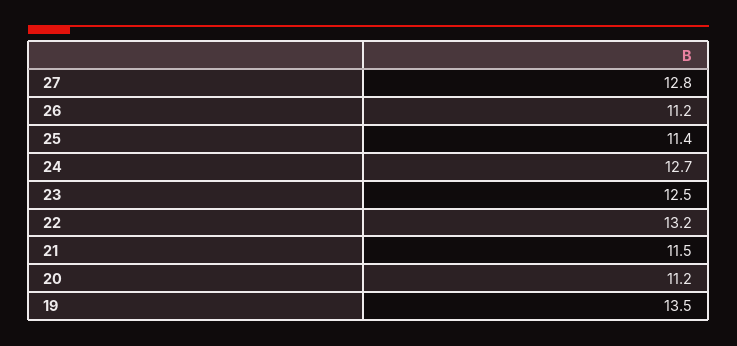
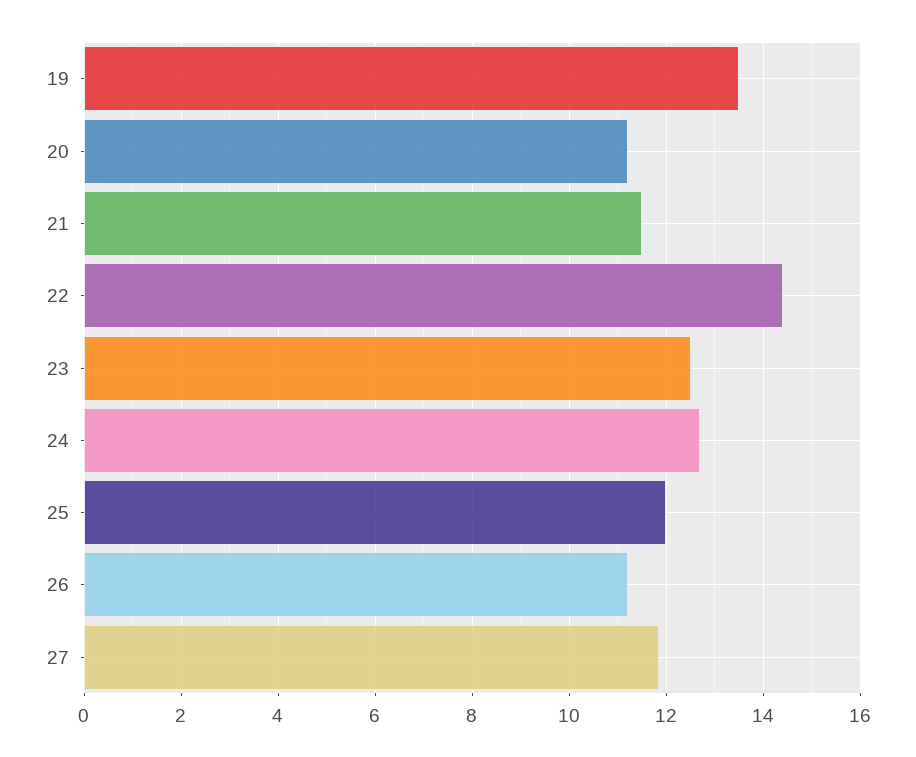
  {
-   "27": 12.8,
+   "27": 11.8,
    "26": 11.2,
-   "25": 11.4,
+   "25": 12,
    "24": 12.7,
    "23": 12.5,
-   "22": 13.2,
+   "22": 14.4,
    "21": 11.5,
    "20": 11.2,
    "19": 13.5
  }

